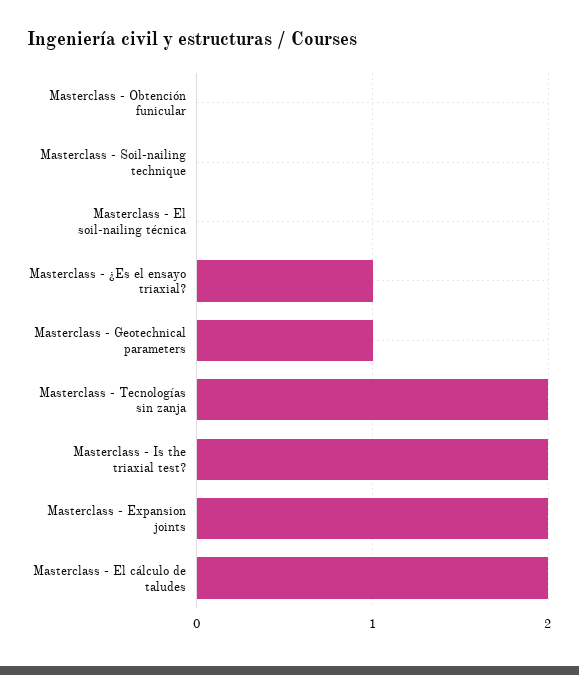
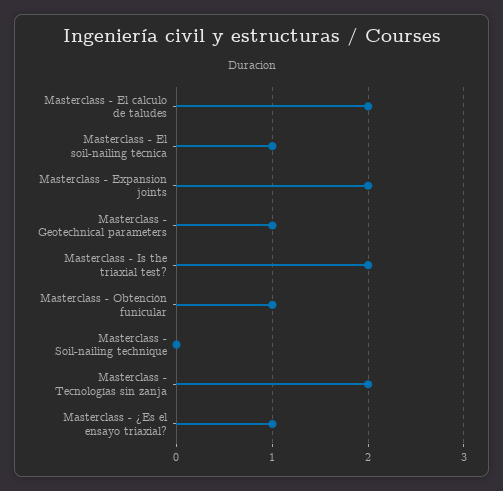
  {
-   "Masterclass - Obtención funicular": 0,
+   "Masterclass - Obtención funicular": 1,
    "Masterclass - Soil-nailing technique": 0,
-   "Masterclass - El soil-nailing técnica": 0,
+   "Masterclass - El soil-nailing técnica": 1,
    "Masterclass - ¿Es el ensayo triaxial?": 1,
    "Masterclass - Geotechnical parameters": 1,
    "Masterclass - Tecnologías sin zanja": 2,
    "Masterclass - Is the triaxial test?": 2,
    "Masterclass - Expansion joints": 2,
    "Masterclass - El cálculo de taludes": 2
  }

